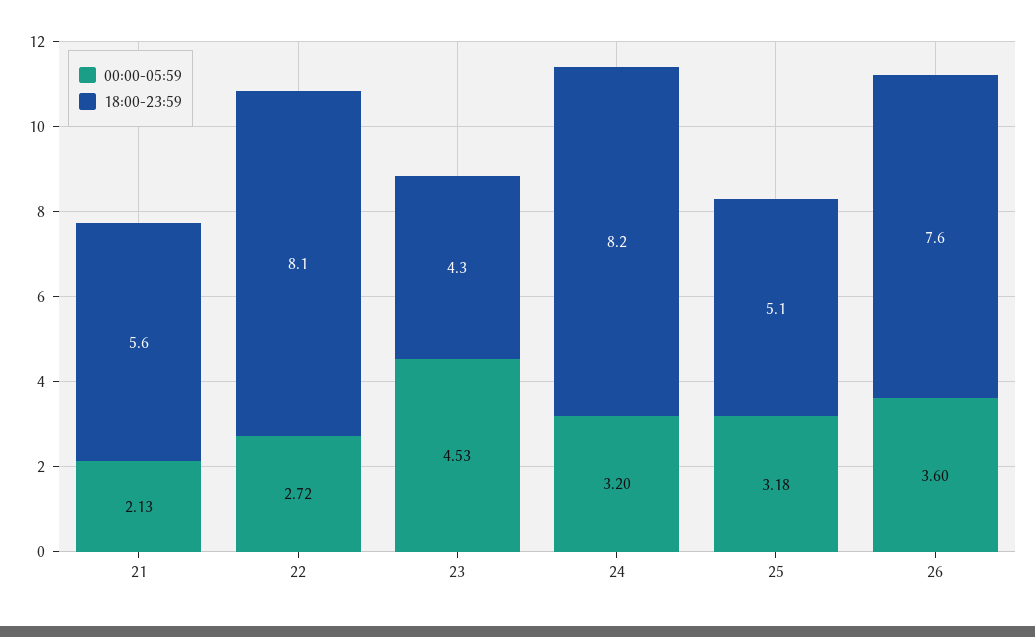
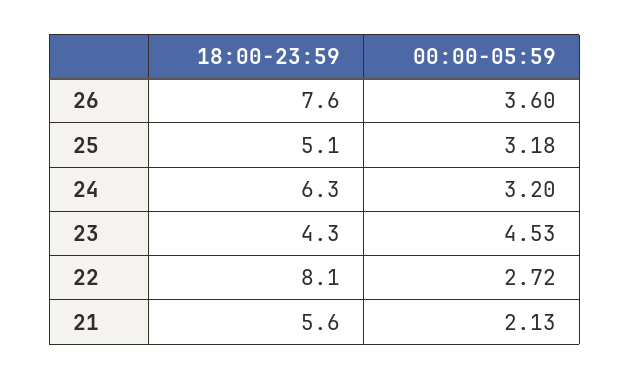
  {
    "00:00-05:59": {
      "21": 2.13,
      "22": 2.72,
      "23": 4.53,
      "24": 3.2,
      "25": 3.18,
      "26": 3.6
    },
    "18:00-23:59": {
      "21": 5.6,
      "22": 8.1,
      "23": 4.3,
-     "24": 8.2,
+     "24": 6.3,
      "25": 5.1,
      "26": 7.6
    }
  }

